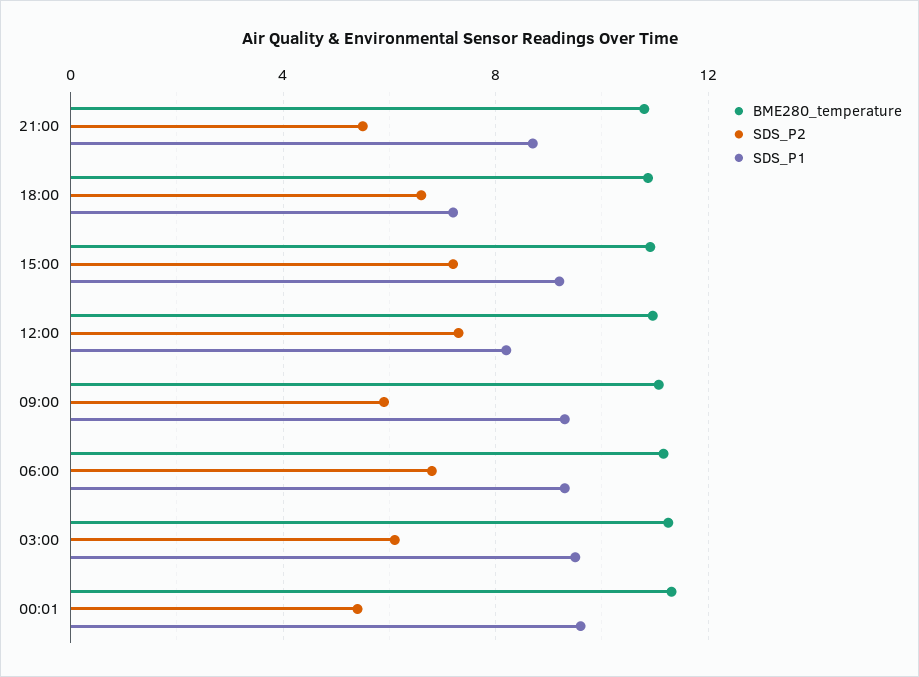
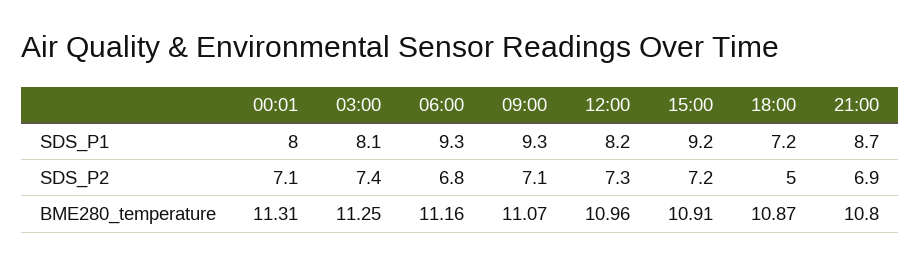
  {
    "BME280_temperature": {
      "21:00": 10.8,
      "18:00": 10.87,
      "15:00": 10.91,
      "12:00": 10.96,
      "09:00": 11.07,
      "06:00": 11.16,
      "03:00": 11.25,
      "00:01": 11.31
    },
    "SDS_P2": {
-     "21:00": 5.5,
+     "21:00": 6.9,
-     "18:00": 6.5,
+     "18:00": 5,
      "15:00": 7.2,
      "12:00": 7.3,
-     "09:00": 6,
+     "09:00": 7.1,
      "06:00": 6.8,
-     "03:00": 6,
+     "03:00": 7.4,
-     "00:01": 5.5
+     "00:01": 7.1
    },
    "SDS_P1": {
      "21:00": 8.7,
      "18:00": 7.2,
      "15:00": 9.2,
      "12:00": 8.2,
      "09:00": 9.3,
      "06:00": 9.3,
-     "03:00": 9.5,
+     "03:00": 8.1,
-     "00:01": 9.5
+     "00:01": 8
    }
  }

